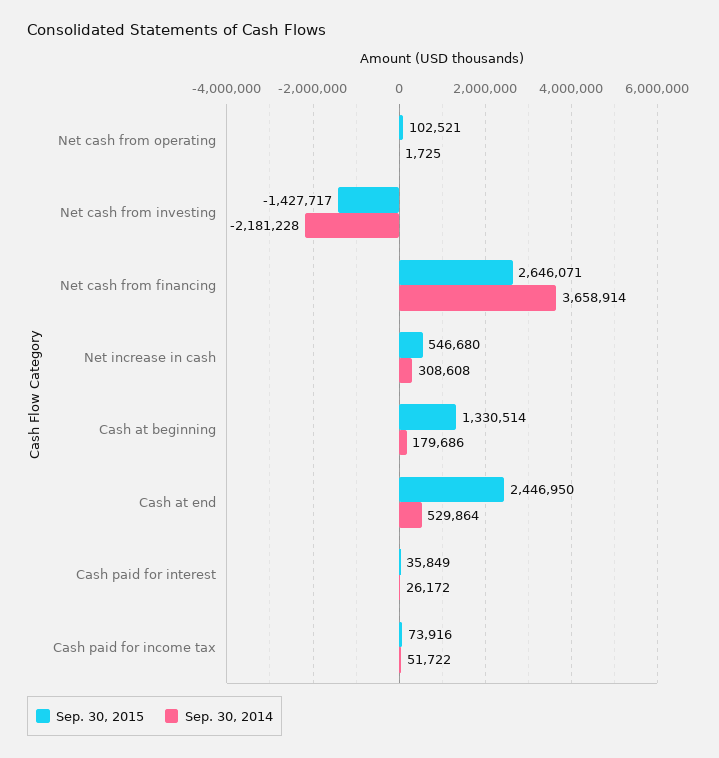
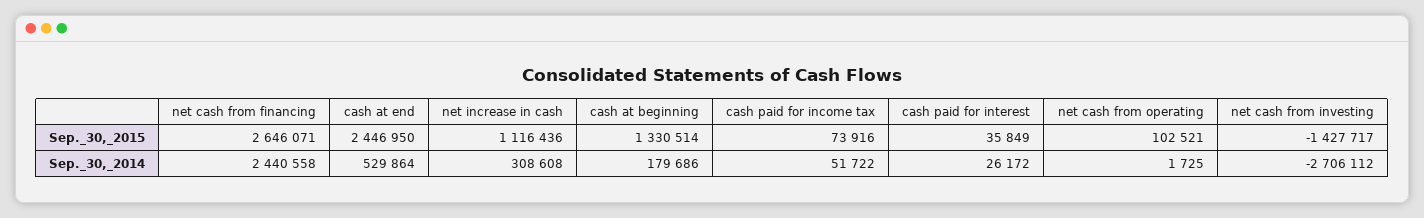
  {
    "Sep. 30, 2015": {
      "Net cash from operating": 102521,
      "Net cash from investing": -1427717,
      "Net cash from financing": 2646071,
-     "Net increase in cash": 546680,
+     "Net increase in cash": 1116436,
      "Cash at beginning": 1330514,
      "Cash at end": 2446950,
      "Cash paid for interest": 35849,
      "Cash paid for income tax": 73916
    },
    "Sep. 30, 2014": {
      "Net cash from operating": 1725,
-     "Net cash from investing": -2181228,
+     "Net cash from investing": -2706112,
-     "Net cash from financing": 3658914,
+     "Net cash from financing": 2440558,
      "Net increase in cash": 308608,
      "Cash at beginning": 179686,
      "Cash at end": 529864,
      "Cash paid for interest": 26172,
      "Cash paid for income tax": 51722
    }
  }

